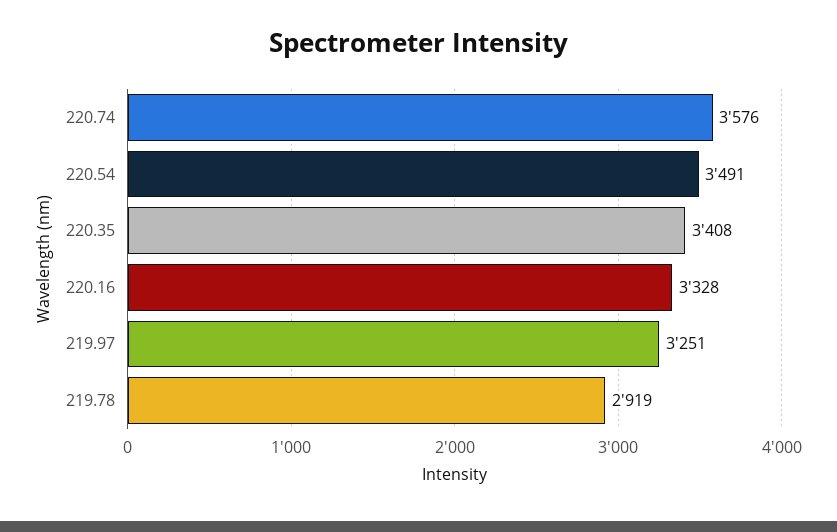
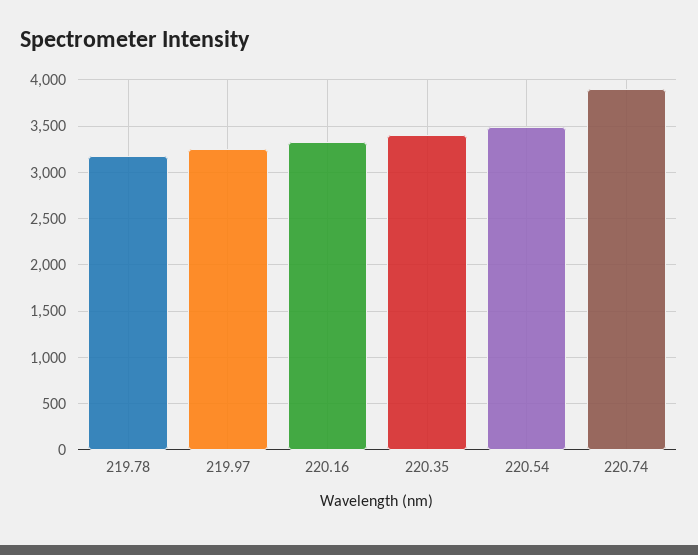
  {
-   "220.74": 3576,
+   "220.74": 3900,
    "220.54": 3491,
    "220.35": 3408,
    "220.16": 3328,
    "219.97": 3251,
-   "219.78": 2919
+   "219.78": 3200
  }

